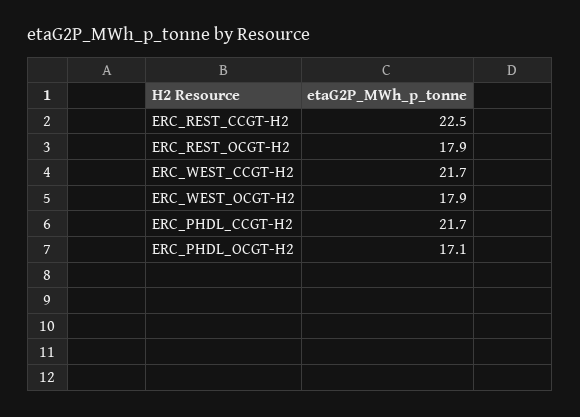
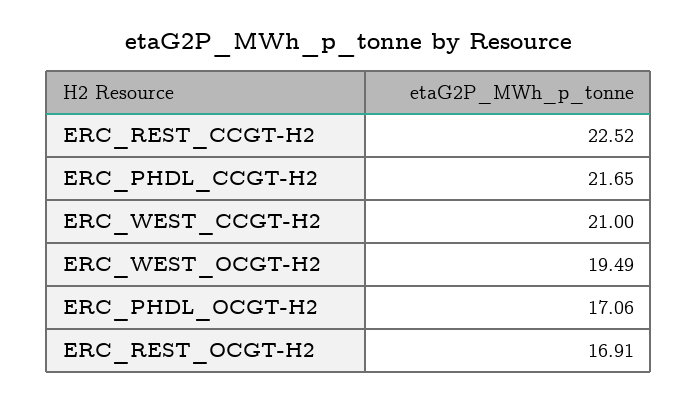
  {
    "ERC_REST_CCGT-H2": 22.52,
-   "ERC_REST_OCGT-H2": 17.9,
+   "ERC_REST_OCGT-H2": 16.91,
-   "ERC_WEST_CCGT-H2": 21.7,
+   "ERC_WEST_CCGT-H2": 21,
-   "ERC_WEST_OCGT-H2": 17.9,
+   "ERC_WEST_OCGT-H2": 19.49,
    "ERC_PHDL_CCGT-H2": 21.65,
    "ERC_PHDL_OCGT-H2": 17.06
  }

